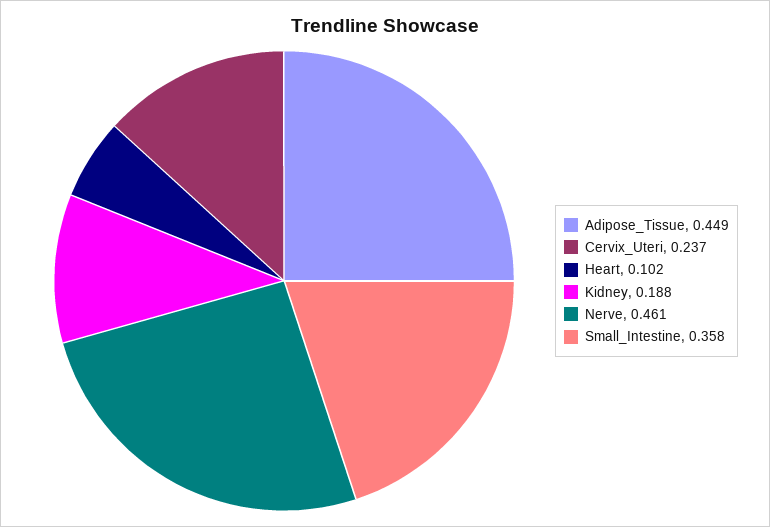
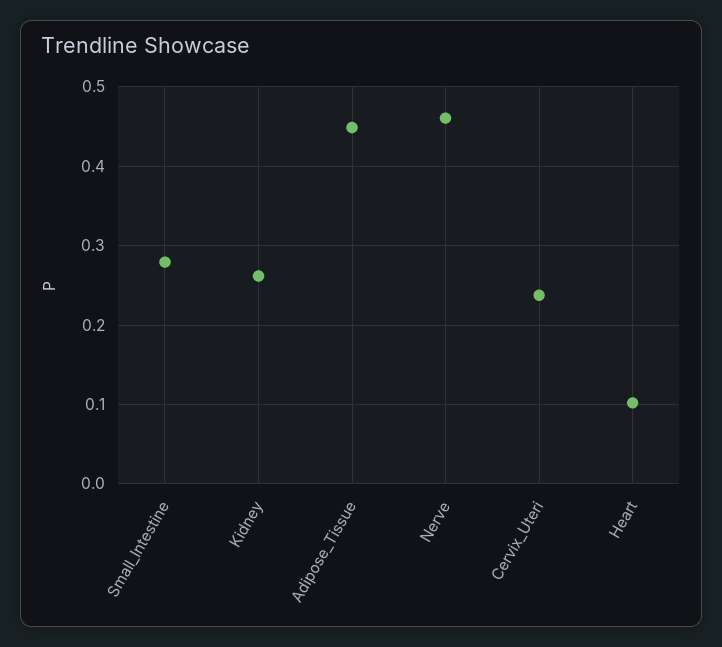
  {
    "Adipose_Tissue": 0.449,
    "Cervix_Uteri": 0.237,
    "Heart": 0.102,
-   "Kidney": 0.188,
+   "Kidney": 0.26,
    "Nerve": 0.461,
-   "Small_Intestine": 0.358
+   "Small_Intestine": 0.28
  }

